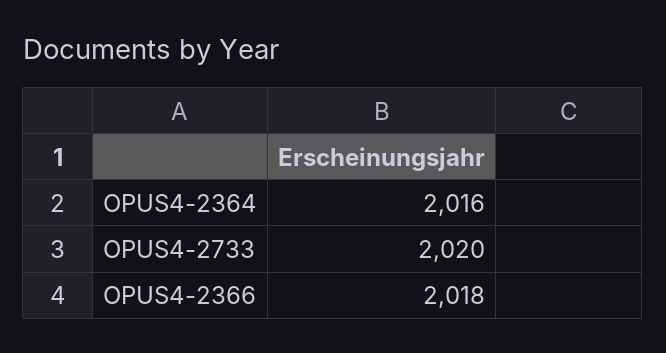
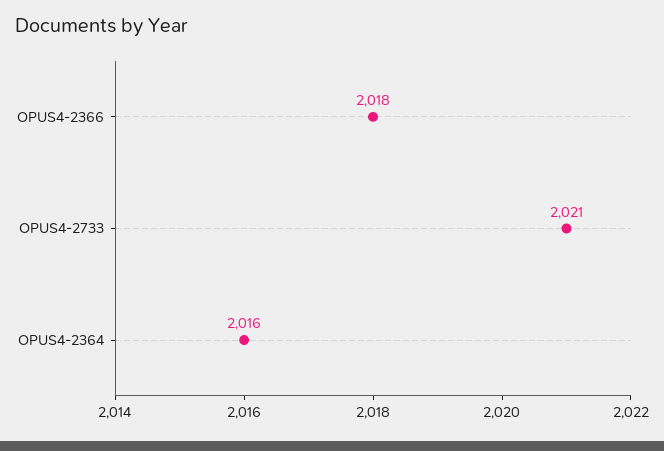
  {
    "OPUS4-2364": 2016,
-   "OPUS4-2733": 2020,
+   "OPUS4-2733": 2021,
    "OPUS4-2366": 2018
  }

